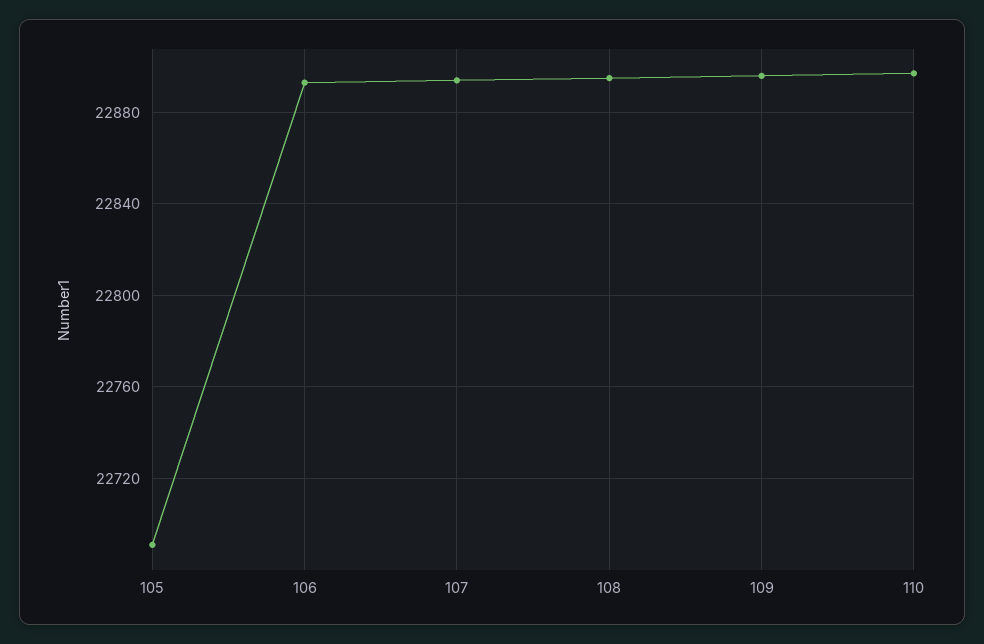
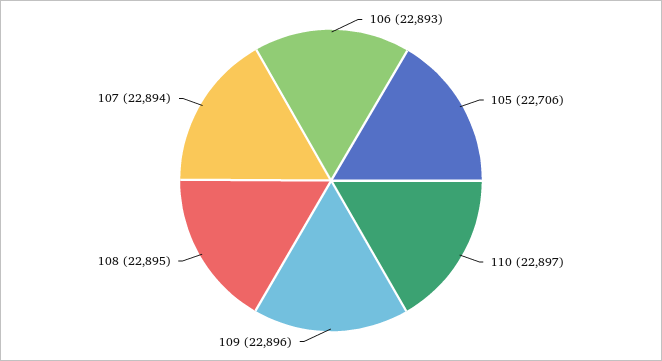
  {
-   "105": 22690,
+   "105": 22706,
    "106": 22893,
    "107": 22894,
    "108": 22895,
    "109": 22896,
    "110": 22897
  }

